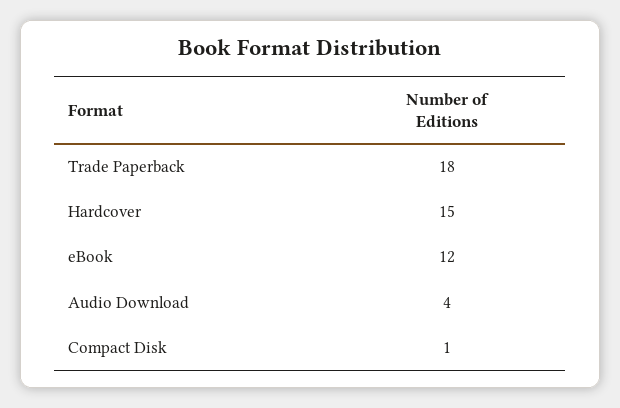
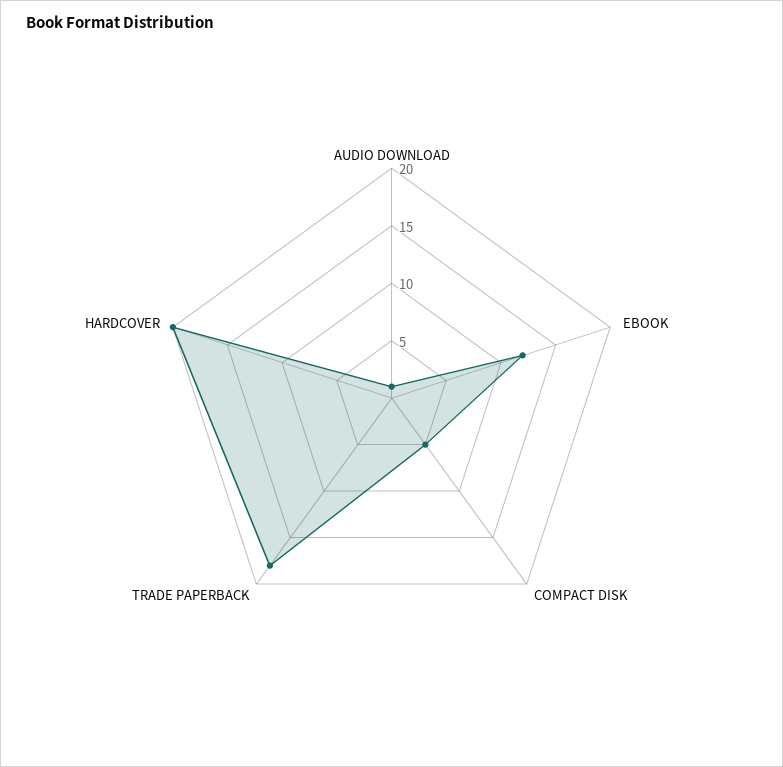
  {
    "Trade Paperback": 18,
-   "Hardcover": 15,
+   "Hardcover": 20,
    "eBook": 12,
-   "Audio Download": 4,
+   "Audio Download": 1,
-   "Compact Disk": 1
+   "Compact Disk": 5
  }

